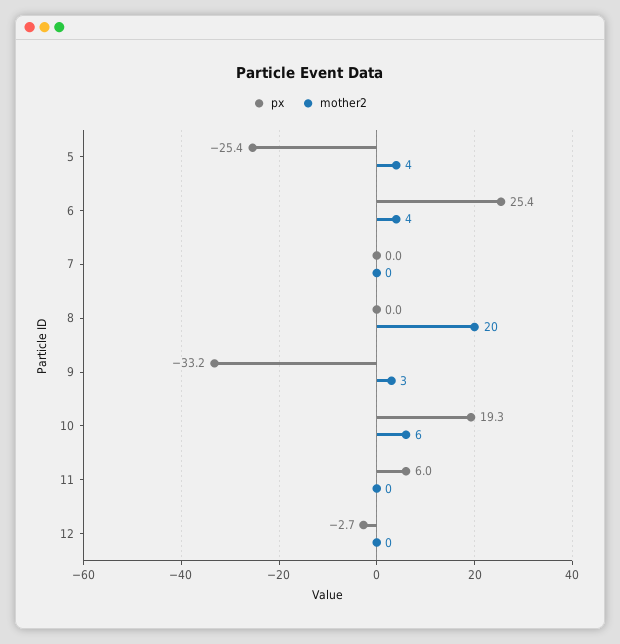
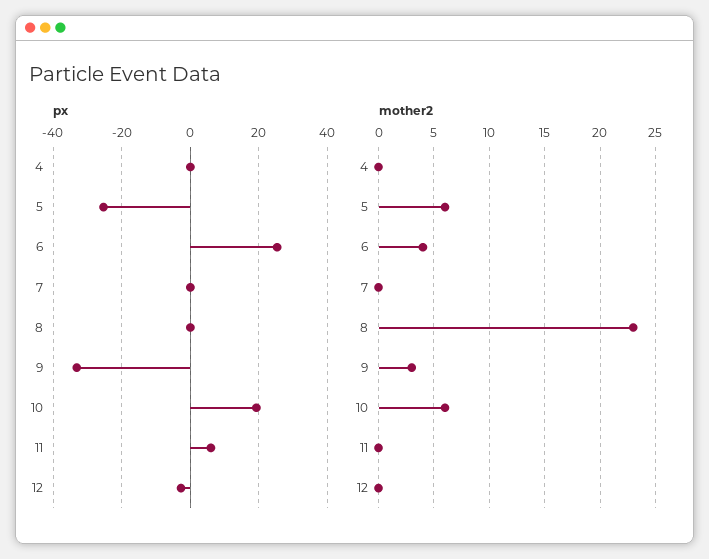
  {
    "px": {
      "5": -25.4,
      "6": 25.4,
      "7": 0,
      "8": 0,
      "9": -33.2,
      "10": 19.3,
      "11": 6,
-     "12": -2.7
+     "12": -2.7,
+     "4": 0
    },
    "mother2": {
-     "5": 4,
+     "5": 6,
      "6": 4,
      "7": 0,
-     "8": 20,
+     "8": 23,
      "9": 3,
      "10": 6,
      "11": 0,
-     "12": 0
+     "12": 0,
+     "4": 0
    }
  }

